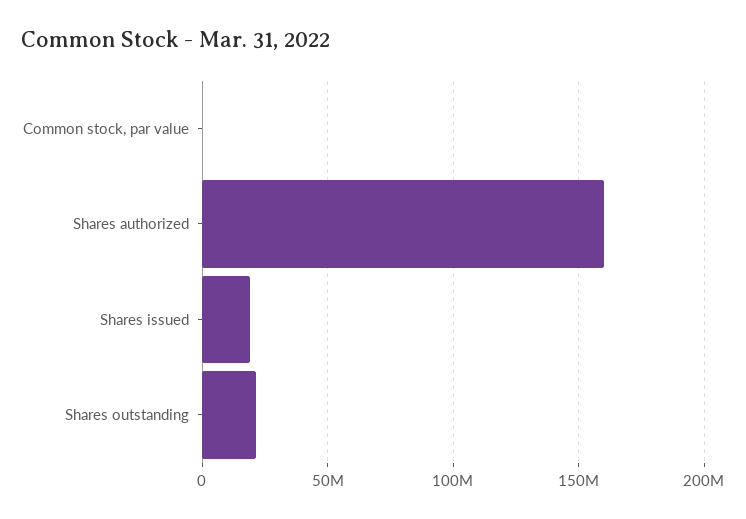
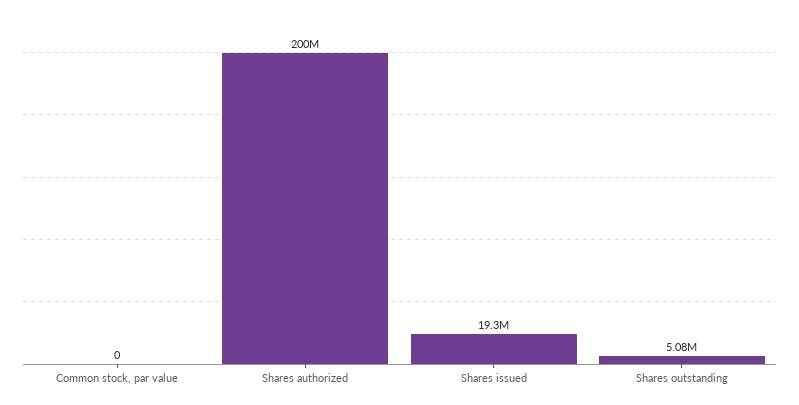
  {
    "Common stock, par value": 0,
-   "Shares authorized": 160000000,
+   "Shares authorized": 200000000,
    "Shares issued": 19300000,
-   "Shares outstanding": 20000000
+   "Shares outstanding": 5080000
  }

